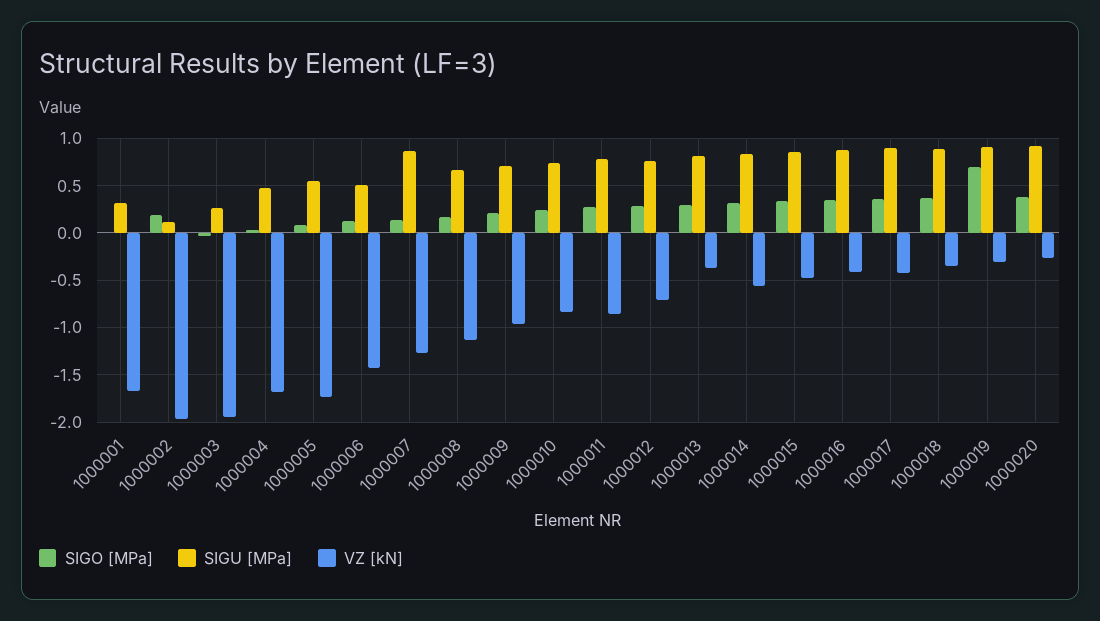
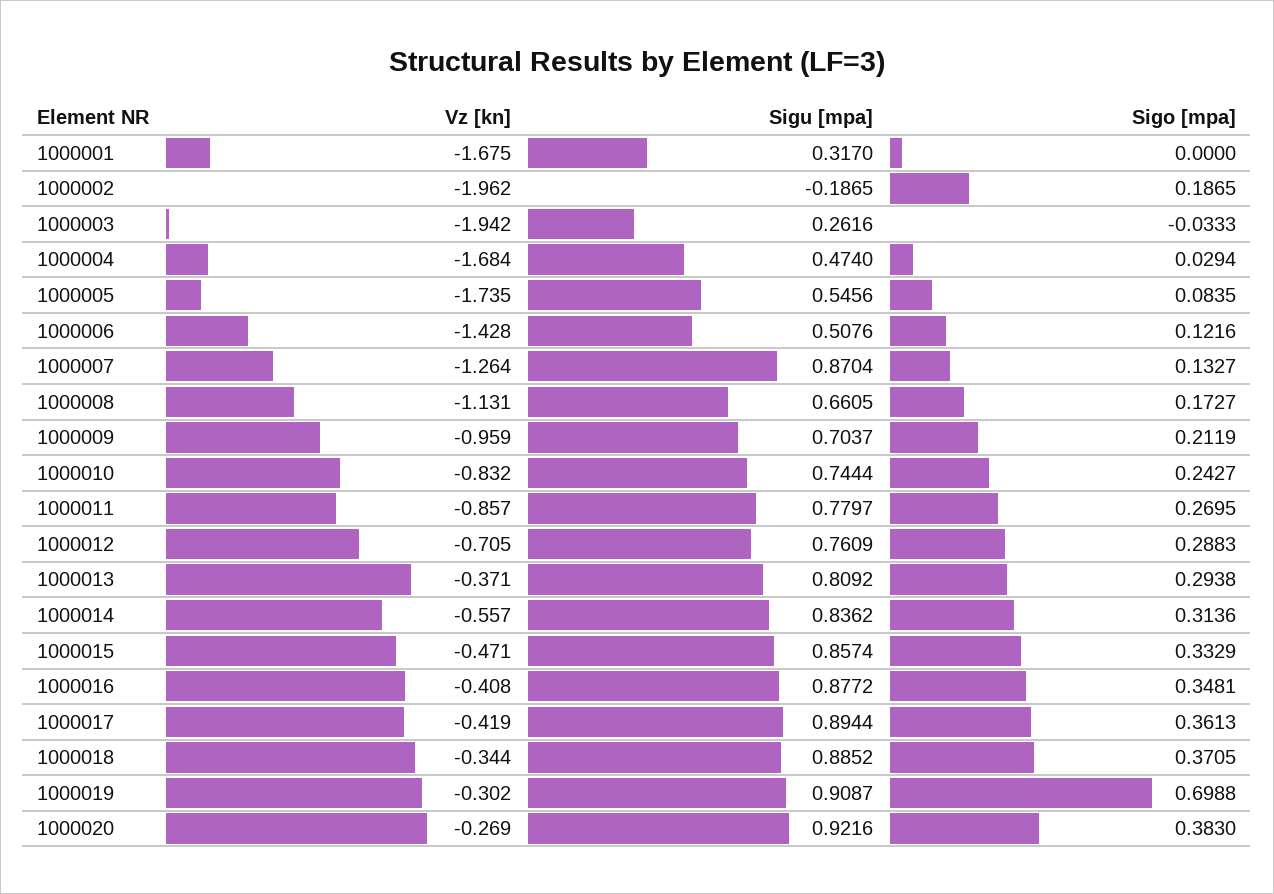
  {
    "SIGO [MPa]": {
      "1000001": 0,
      "1000002": 0.1865,
      "1000003": -0.0333,
      "1000004": 0.0294,
      "1000005": 0.0835,
      "1000006": 0.1216,
      "1000007": 0.1327,
      "1000008": 0.1727,
      "1000009": 0.2119,
      "1000010": 0.2427,
      "1000011": 0.2695,
      "1000012": 0.2883,
      "1000013": 0.2938,
      "1000014": 0.3136,
      "1000015": 0.3329,
      "1000016": 0.3481,
      "1000017": 0.3613,
      "1000018": 0.3705,
      "1000019": 0.6988,
      "1000020": 0.383
    },
    "SIGU [MPa]": {
      "1000001": 0.317,
-     "1000002": 0.1,
+     "1000002": -0.1865,
      "1000003": 0.2616,
      "1000004": 0.474,
      "1000005": 0.5456,
      "1000006": 0.5076,
      "1000007": 0.8704,
      "1000008": 0.6605,
      "1000009": 0.7037,
      "1000010": 0.7444,
      "1000011": 0.7797,
      "1000012": 0.7609,
      "1000013": 0.8092,
      "1000014": 0.8362,
      "1000015": 0.8574,
      "1000016": 0.8772,
      "1000017": 0.8944,
      "1000018": 0.8852,
      "1000019": 0.9087,
      "1000020": 0.9216
    },
    "VZ [kN]": {
      "1000001": -1.675,
      "1000002": -1.962,
      "1000003": -1.942,
      "1000004": -1.684,
      "1000005": -1.735,
      "1000006": -1.428,
      "1000007": -1.264,
      "1000008": -1.131,
      "1000009": -0.959,
      "1000010": -0.832,
      "1000011": -0.857,
      "1000012": -0.705,
      "1000013": -0.371,
      "1000014": -0.557,
      "1000015": -0.471,
      "1000016": -0.408,
      "1000017": -0.419,
      "1000018": -0.344,
      "1000019": -0.302,
      "1000020": -0.269
    }
  }

